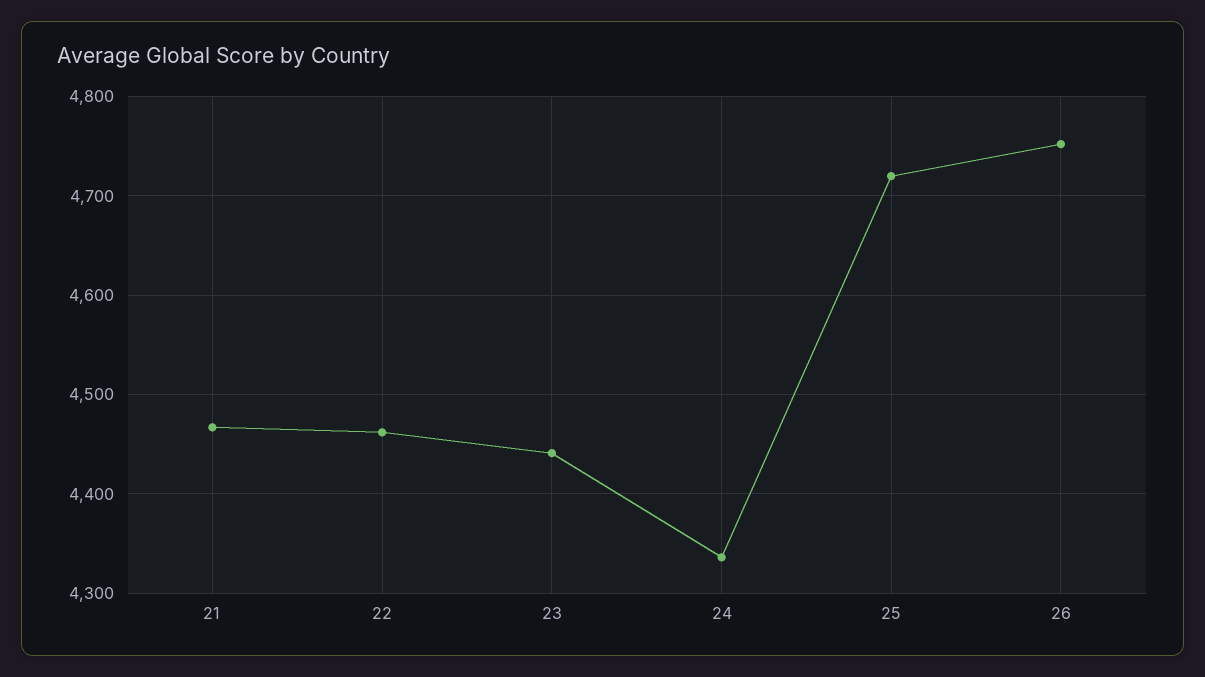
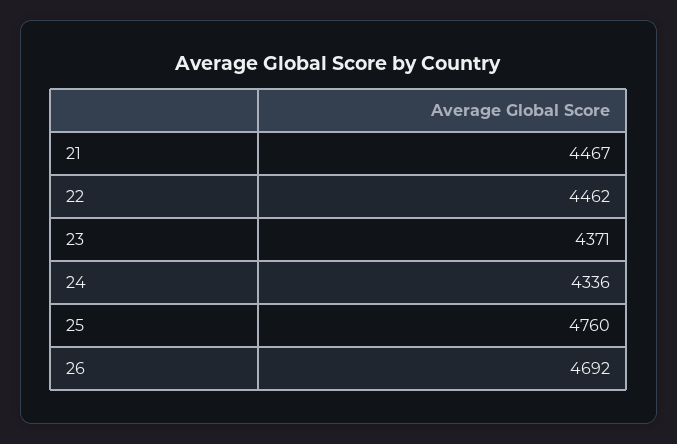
  {
    "21": 4467,
    "22": 4462,
-   "23": 4440,
+   "23": 4371,
    "24": 4336,
-   "25": 4720,
+   "25": 4760,
-   "26": 4750
+   "26": 4692
  }

